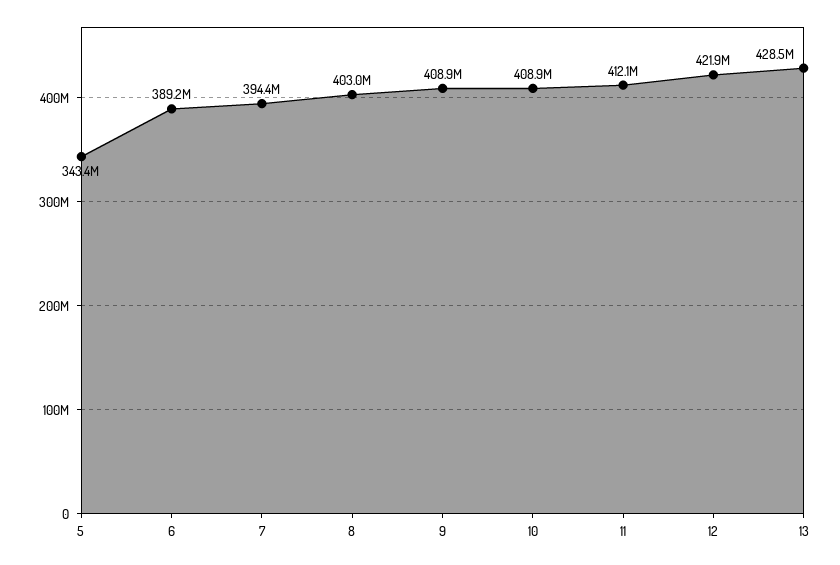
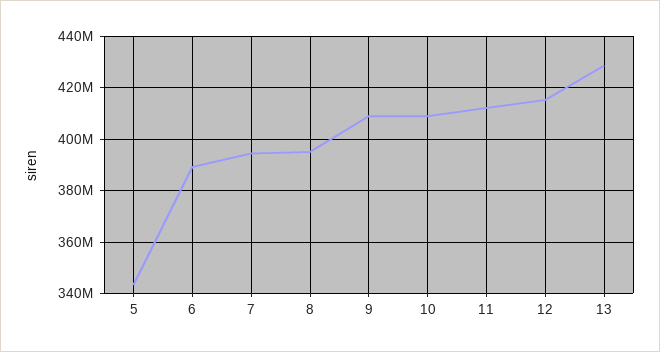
  {
    "5": 343400000,
    "6": 389200000,
    "7": 394400000,
-   "8": 403000000,
+   "8": 395000000,
    "9": 408900000,
    "10": 408900000,
    "11": 412100000,
-   "12": 421900000,
+   "12": 415000000,
    "13": 428500000
  }

